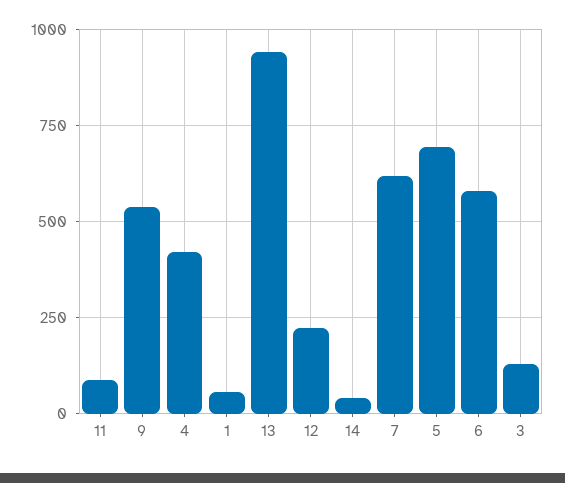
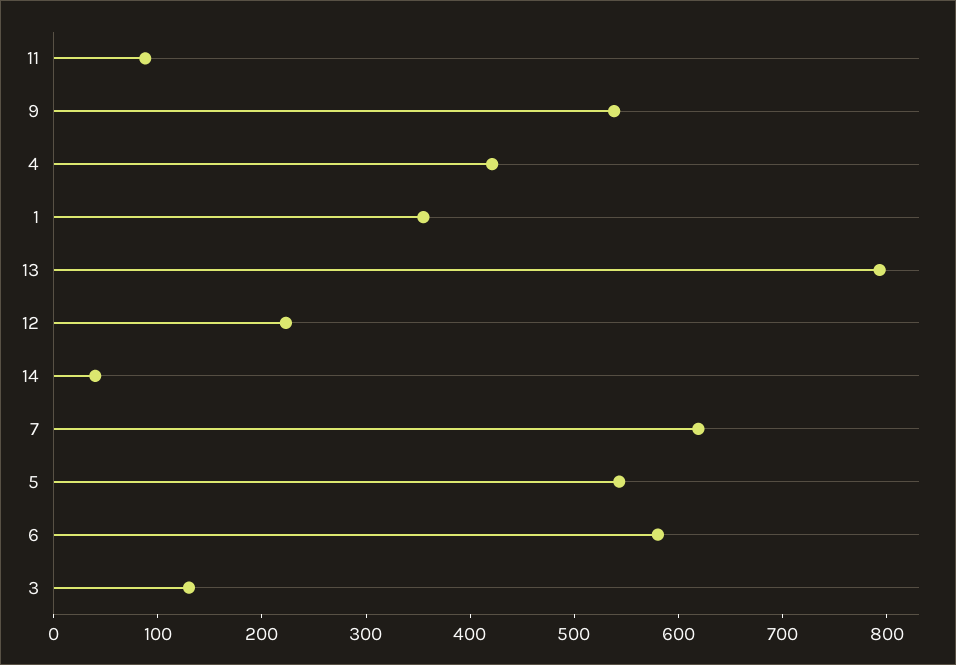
  {
    "11": 80,
    "9": 540,
    "4": 420,
-   "1": 50,
+   "1": 360,
-   "13": 950,
+   "13": 800,
    "12": 220,
    "14": 40,
    "7": 620,
-   "5": 700,
+   "5": 540,
    "6": 580,
    "3": 140
  }

